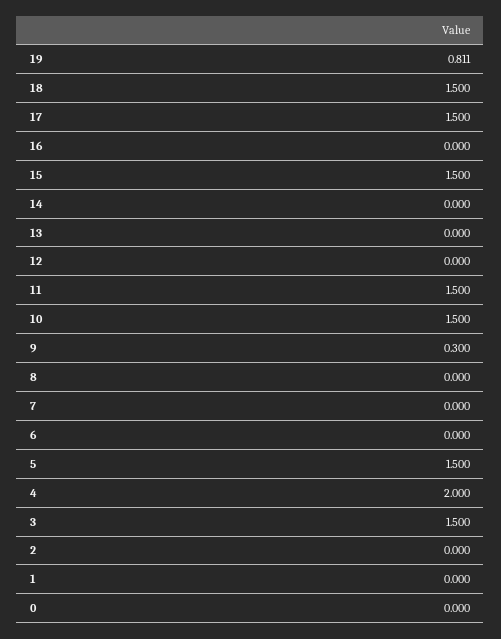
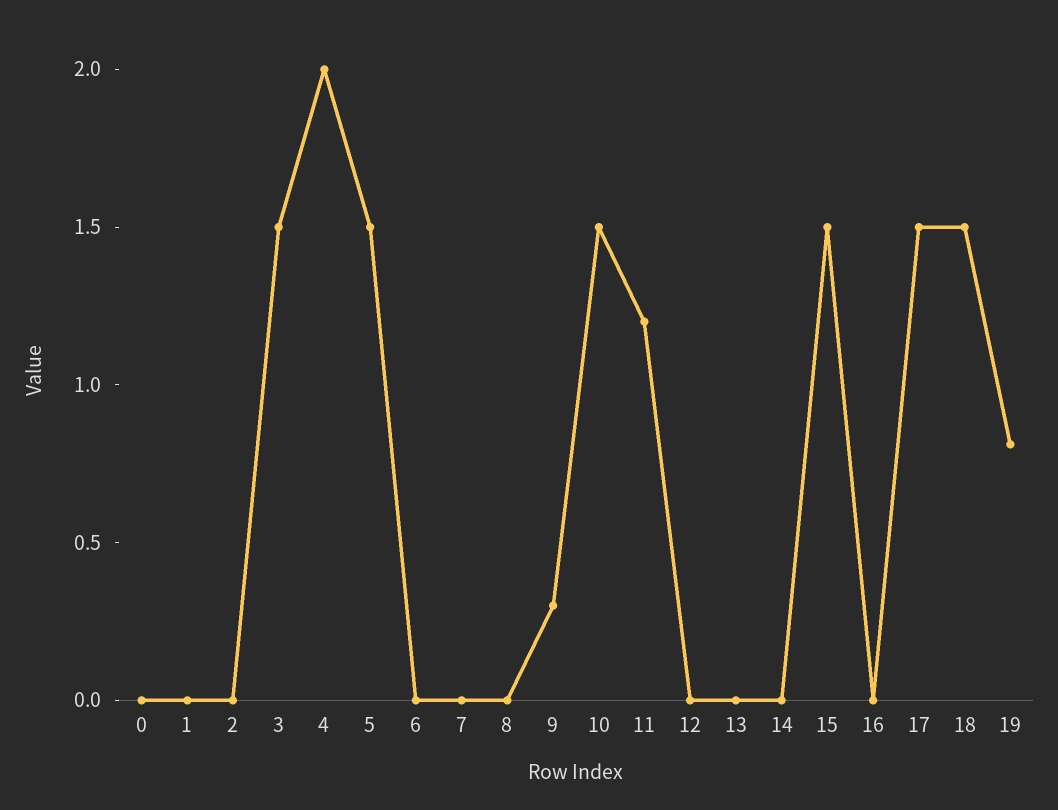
  {
    "19": 0.811,
    "18": 1.5,
    "17": 1.5,
    "16": 0,
    "15": 1.5,
    "14": 0,
    "13": 0,
    "12": 0,
-   "11": 1.5,
+   "11": 1.2,
    "10": 1.5,
    "9": 0.3,
    "8": 0,
    "7": 0,
    "6": 0,
    "5": 1.5,
    "4": 2,
    "3": 1.5,
    "2": 0,
    "1": 0,
    "0": 0
  }

